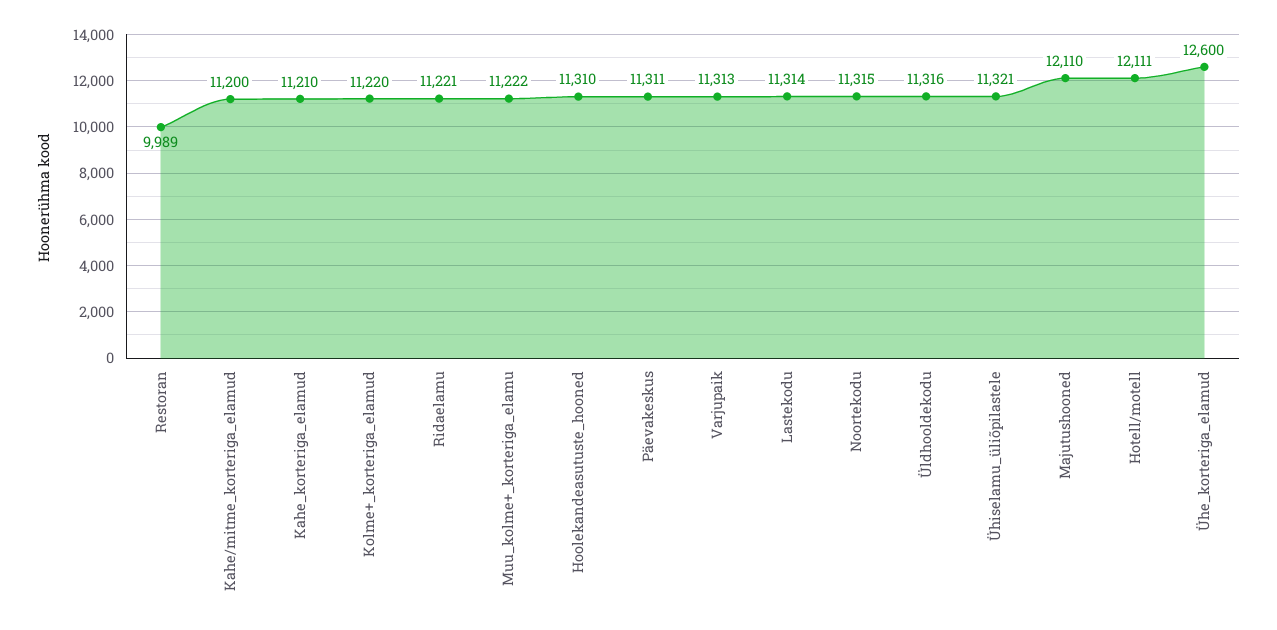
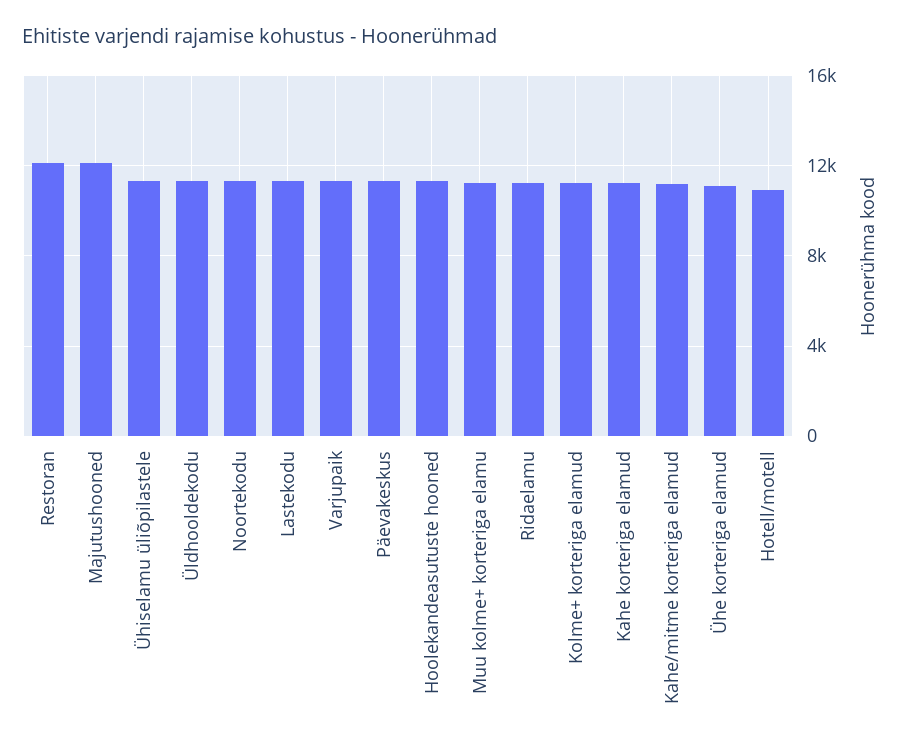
  {
-   "Restoran": 9989,
+   "Restoran": 12000,
    "Kahe/mitme_korteriga_elamud": 11200,
    "Kahe_korteriga_elamud": 11210,
    "Kolme+_korteriga_elamud": 11220,
    "Ridaelamu": 11221,
    "Muu_kolme+_korteriga_elamu": 11222,
    "Hoolekandeasutuste_hooned": 11310,
    "Päevakeskus": 11311,
    "Varjupaik": 11313,
    "Lastekodu": 11314,
    "Noortekodu": 11315,
    "Üldhooldekodu": 11316,
    "Ühiselamu_üliõpilastele": 11321,
    "Majutushooned": 12110,
-   "Hotell/motell": 12111,
+   "Hotell/motell": 11000,
-   "Ühe_korteriga_elamud": 12600
+   "Ühe_korteriga_elamud": 11000
  }

